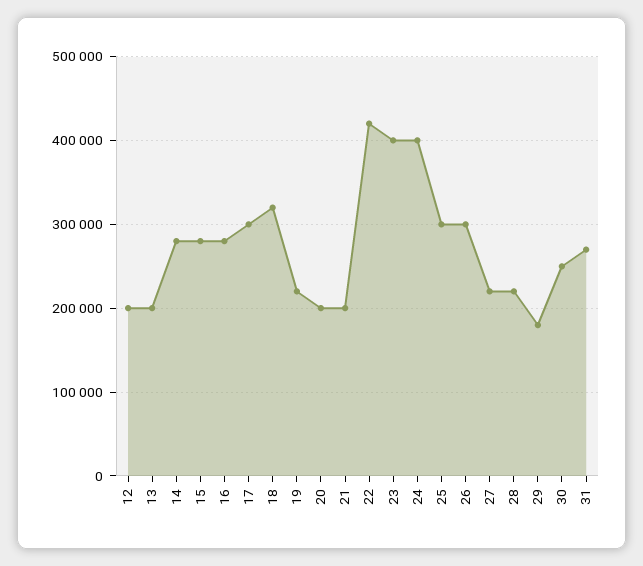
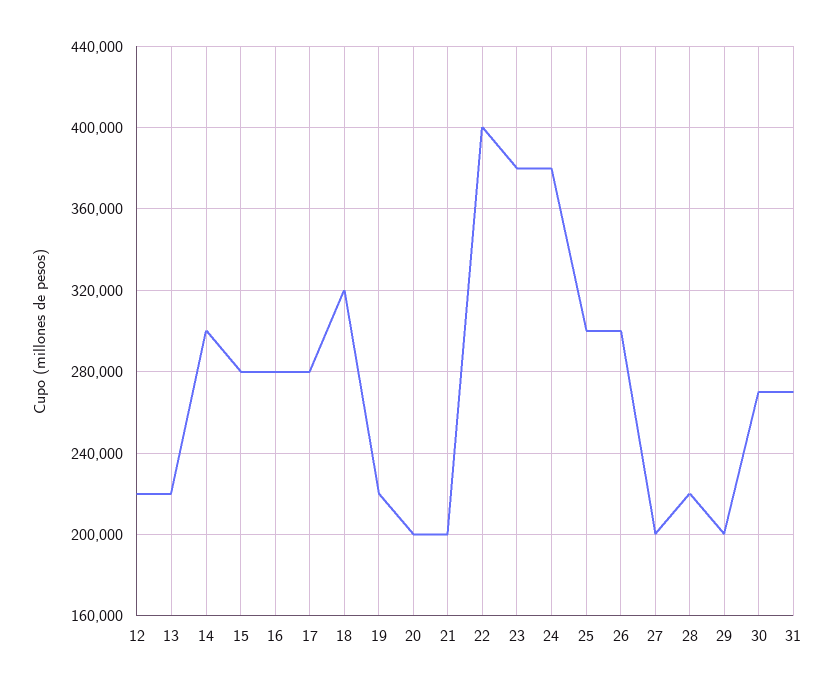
  {
-   "12": 200000,
+   "12": 220000,
-   "13": 200000,
+   "13": 220000,
-   "14": 280000,
+   "14": 300000,
    "15": 280000,
    "16": 280000,
-   "17": 300000,
+   "17": 280000,
    "18": 320000,
    "19": 220000,
    "20": 200000,
    "21": 200000,
-   "22": 420000,
+   "22": 400000,
-   "23": 400000,
+   "23": 380000,
-   "24": 400000,
+   "24": 380000,
    "25": 300000,
    "26": 300000,
-   "27": 220000,
+   "27": 200000,
    "28": 220000,
-   "29": 180000,
+   "29": 200000,
-   "30": 250000,
+   "30": 270000,
    "31": 270000
  }

